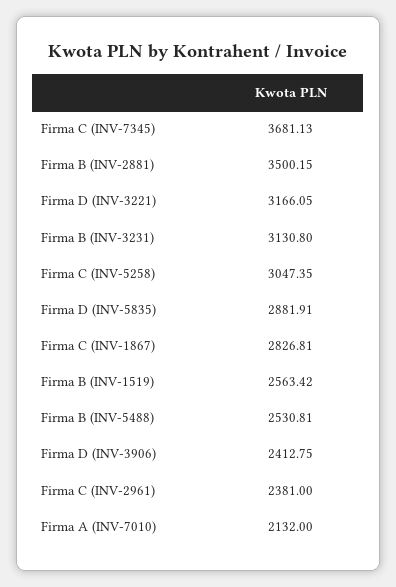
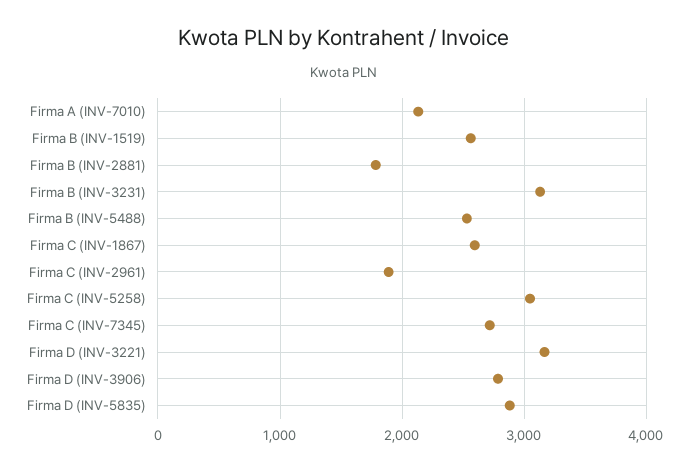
  {
-   "Firma C (INV-7345)": 3681.13,
+   "Firma C (INV-7345)": 2700,
-   "Firma B (INV-2881)": 3500.15,
+   "Firma B (INV-2881)": 1800,
    "Firma D (INV-3221)": 3166.05,
    "Firma B (INV-3231)": 3130.8,
    "Firma C (INV-5258)": 3047.35,
    "Firma D (INV-5835)": 2881.91,
-   "Firma C (INV-1867)": 2826.81,
+   "Firma C (INV-1867)": 2600,
    "Firma B (INV-1519)": 2563.42,
    "Firma B (INV-5488)": 2530.81,
-   "Firma D (INV-3906)": 2412.75,
+   "Firma D (INV-3906)": 2800,
-   "Firma C (INV-2961)": 2381,
+   "Firma C (INV-2961)": 1900,
    "Firma A (INV-7010)": 2132
  }

